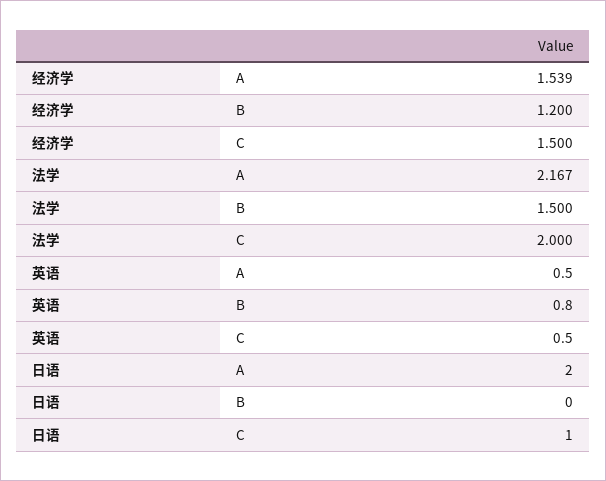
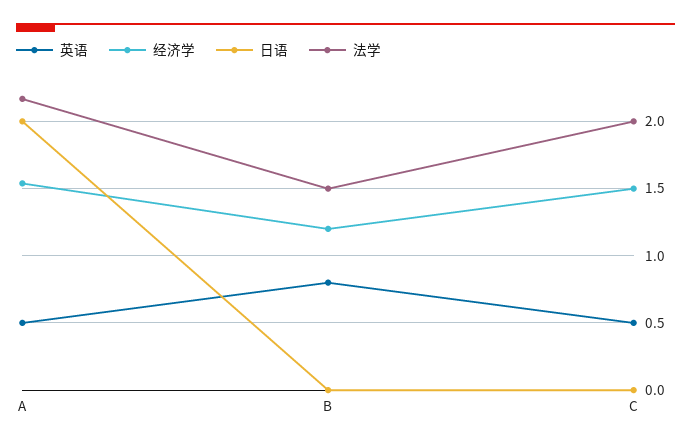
  {
    "经济学": {
      "A": 1.539,
      "B": 1.2,
      "C": 1.5
    },
    "法学": {
      "A": 2.167,
      "B": 1.5,
      "C": 2
    },
    "英语": {
      "A": 0.5,
      "B": 0.8,
      "C": 0.5
    },
    "日语": {
      "A": 2,
      "B": 0,
-     "C": 1
+     "C": 0
    }
  }

